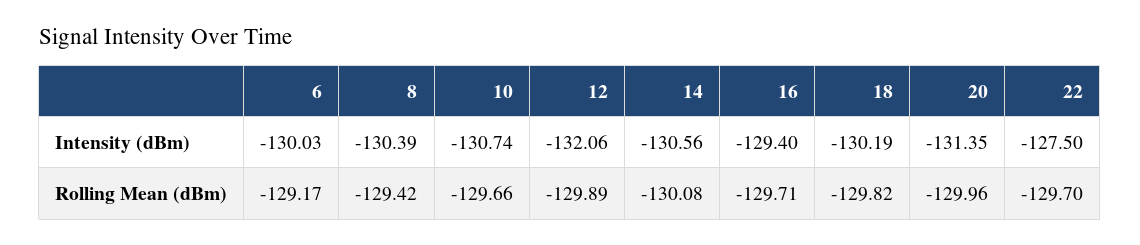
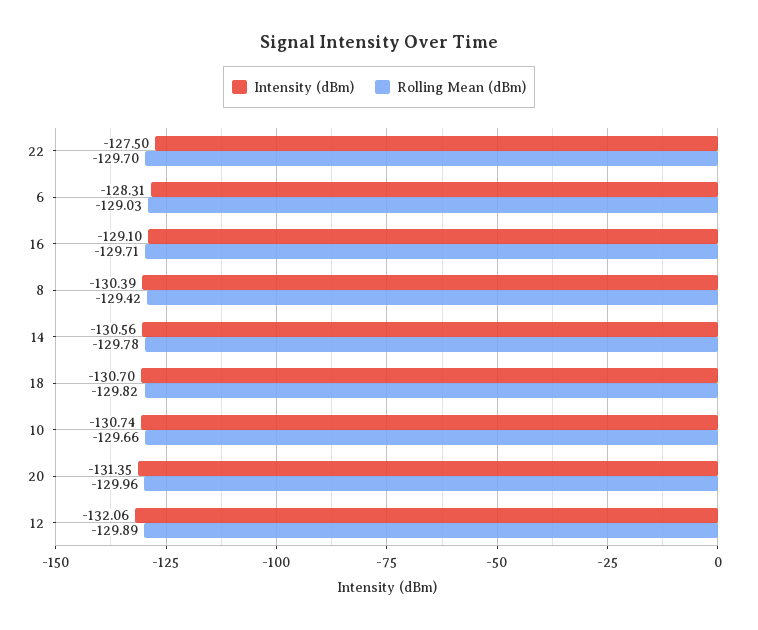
  {
    "Intensity (dBm)": {
-     "6": -130.03,
+     "6": -128.31,
      "8": -130.39,
      "10": -130.74,
      "12": -132.06,
      "14": -130.56,
-     "16": -129.4,
+     "16": -129.1,
-     "18": -130.19,
+     "18": -130.7,
      "20": -131.35,
      "22": -127.5
    },
    "Rolling Mean (dBm)": {
-     "6": -129.17,
+     "6": -129.03,
      "8": -129.42,
      "10": -129.66,
      "12": -129.89,
-     "14": -130.08,
+     "14": -129.78,
      "16": -129.71,
      "18": -129.82,
      "20": -129.96,
      "22": -129.7
    }
  }

